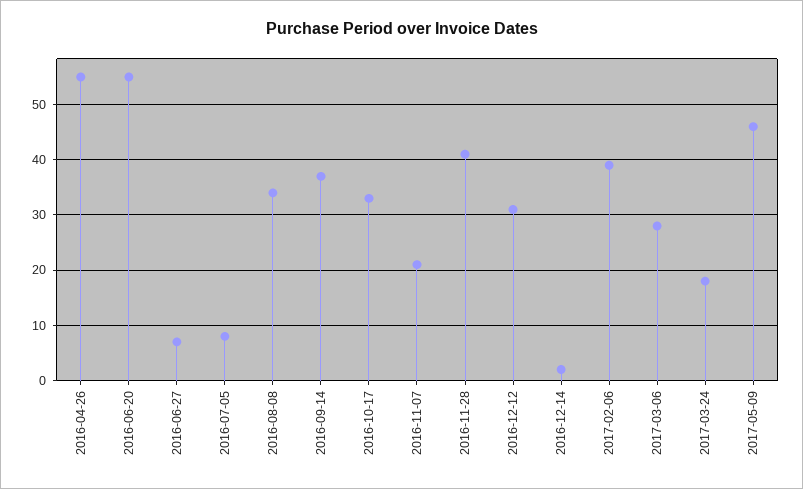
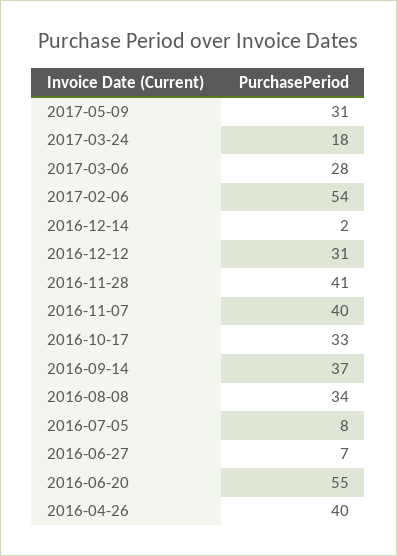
  {
-   "2016-04-26": 55,
+   "2016-04-26": 40,
    "2016-06-20": 55,
    "2016-06-27": 7,
    "2016-07-05": 8,
    "2016-08-08": 34,
    "2016-09-14": 37,
    "2016-10-17": 33,
-   "2016-11-07": 20,
+   "2016-11-07": 40,
    "2016-11-28": 41,
    "2016-12-12": 31,
    "2016-12-14": 2,
-   "2017-02-06": 40,
+   "2017-02-06": 54,
    "2017-03-06": 28,
    "2017-03-24": 18,
-   "2017-05-09": 45
+   "2017-05-09": 31
  }

